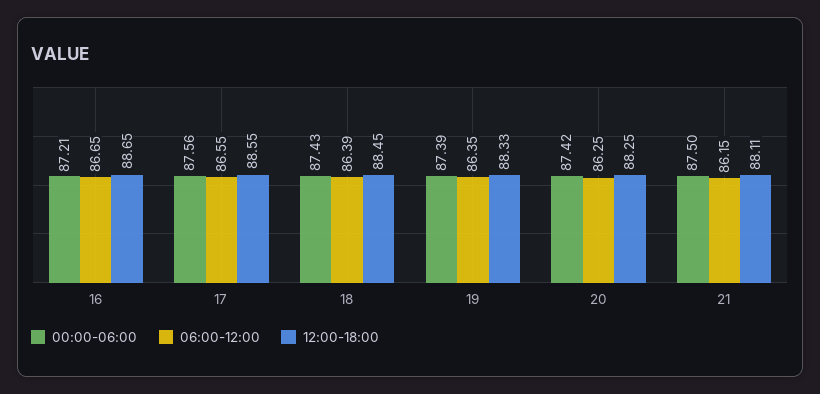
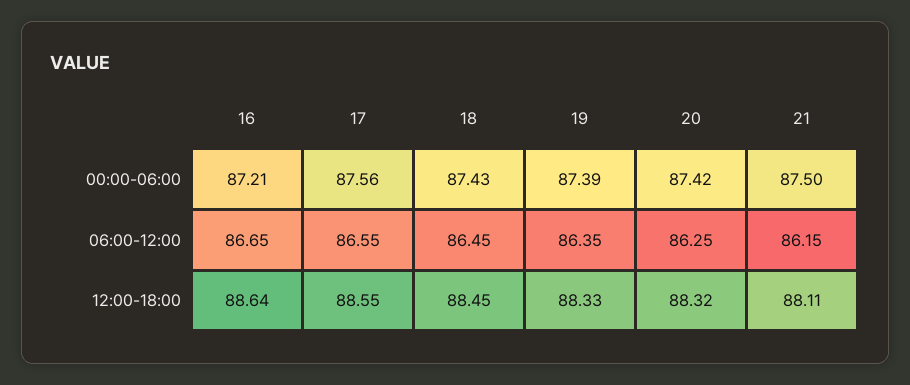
  {
    "00:00-06:00": {
      "16": 87.21,
      "17": 87.56,
      "18": 87.43,
      "19": 87.39,
      "20": 87.42,
      "21": 87.5
    },
    "06:00-12:00": {
      "16": 86.65,
      "17": 86.55,
-     "18": 86.39,
+     "18": 86.45,
      "19": 86.35,
      "20": 86.25,
      "21": 86.15
    },
    "12:00-18:00": {
-     "16": 88.65,
+     "16": 88.64,
      "17": 88.55,
      "18": 88.45,
      "19": 88.33,
-     "20": 88.25,
+     "20": 88.32,
      "21": 88.11
    }
  }

